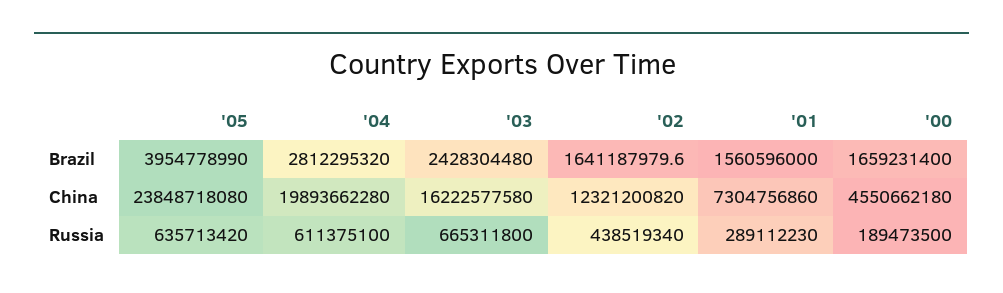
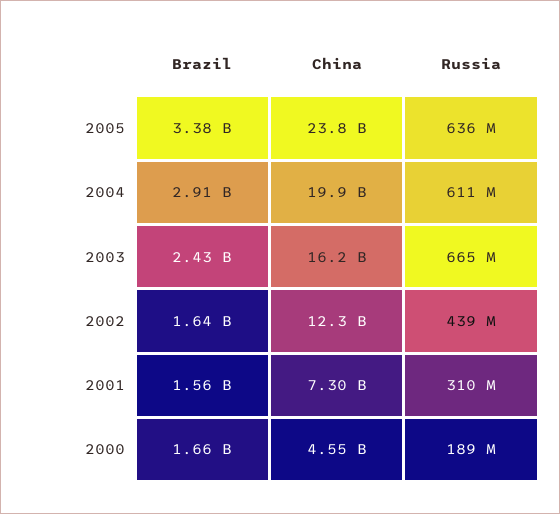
  {
    "'05": {
-     "Brazil": 3954778990,
+     "Brazil": 3380000000,
      "China": 23848718080,
      "Russia": 635713420
    },
    "'04": {
-     "Brazil": 2812295320,
+     "Brazil": 2910000000,
      "China": 19893662280,
      "Russia": 611375100
    },
    "'03": {
      "Brazil": 2428304480,
      "China": 16222577580,
      "Russia": 665311800
    },
    "'02": {
      "Brazil": 1641187979.6,
      "China": 12321200820,
      "Russia": 438519340
    },
    "'01": {
      "Brazil": 1560596000,
      "China": 7304756860,
-     "Russia": 289112230
+     "Russia": 310000000
    },
    "'00": {
      "Brazil": 1659231400,
      "China": 4550662180,
      "Russia": 189473500
    }
  }

